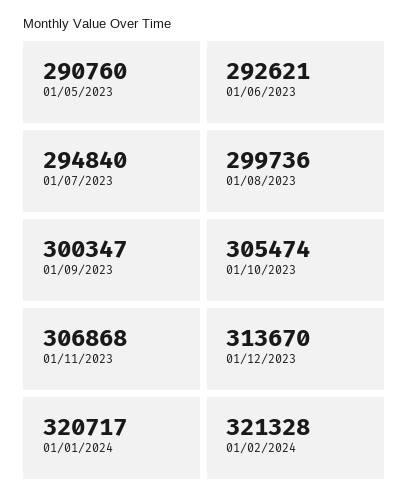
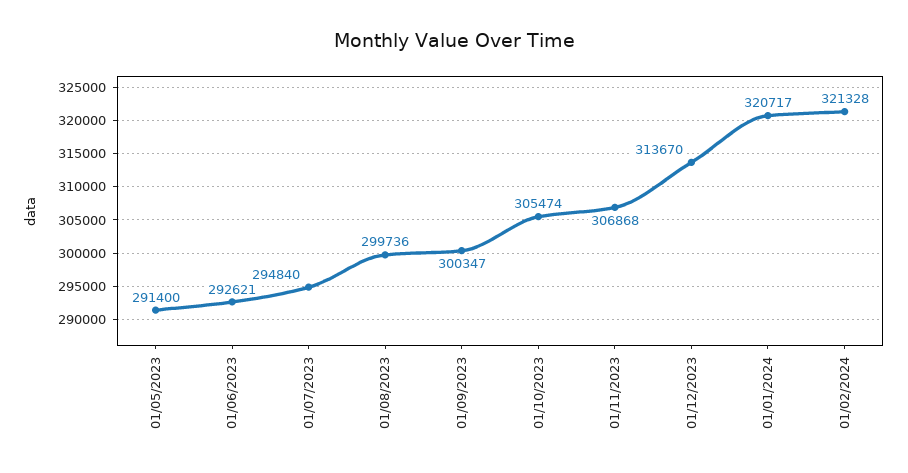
  {
-   "01/05/2023": 290760,
+   "01/05/2023": 291400,
    "01/06/2023": 292621,
    "01/07/2023": 294840,
    "01/08/2023": 299736,
    "01/09/2023": 300347,
    "01/10/2023": 305474,
    "01/11/2023": 306868,
    "01/12/2023": 313670,
    "01/01/2024": 320717,
    "01/02/2024": 321328
  }

